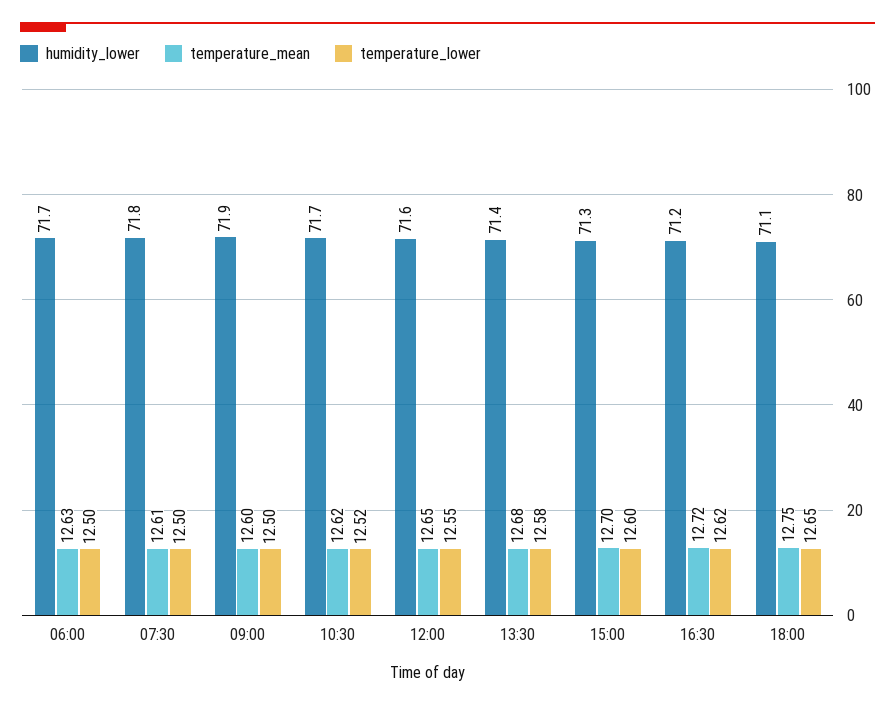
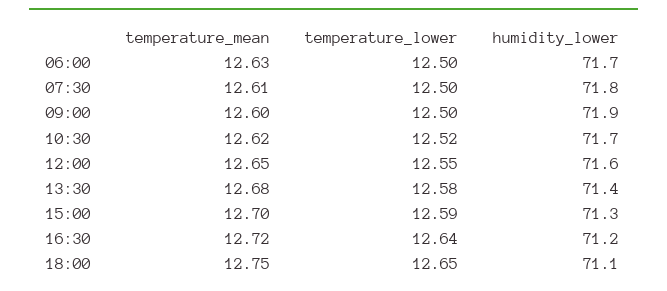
  {
    "humidity_lower": {
      "06:00": 71.7,
      "07:30": 71.8,
      "09:00": 71.9,
      "10:30": 71.7,
      "12:00": 71.6,
      "13:30": 71.4,
      "15:00": 71.3,
      "16:30": 71.2,
      "18:00": 71.1
    },
    "temperature_mean": {
      "06:00": 12.63,
      "07:30": 12.61,
      "09:00": 12.6,
      "10:30": 12.62,
      "12:00": 12.65,
      "13:30": 12.68,
      "15:00": 12.7,
      "16:30": 12.72,
      "18:00": 12.75
    },
    "temperature_lower": {
      "06:00": 12.5,
      "07:30": 12.5,
      "09:00": 12.5,
      "10:30": 12.52,
      "12:00": 12.55,
      "13:30": 12.58,
-     "15:00": 12.6,
+     "15:00": 12.59,
-     "16:30": 12.62,
+     "16:30": 12.64,
      "18:00": 12.65
    }
  }

